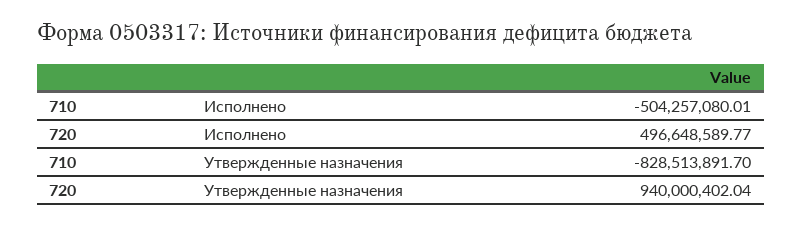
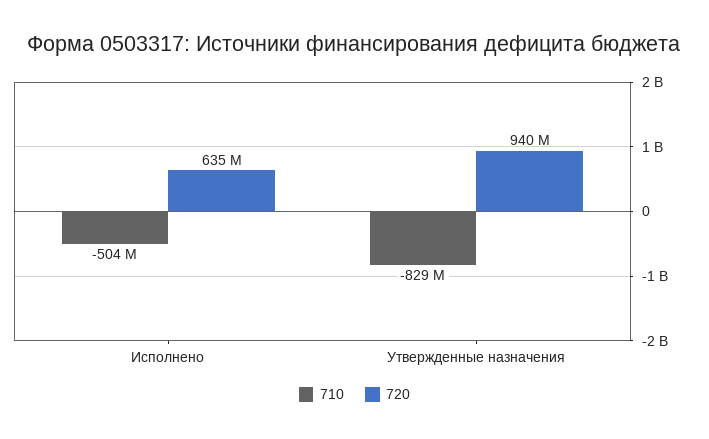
  {
    "710": {
      "Исполнено": -504257080.01,
      "Утвержденные назначения": -828513891.7
    },
    "720": {
-     "Исполнено": 496648589.77,
+     "Исполнено": 635000000,
      "Утвержденные назначения": 940000402.04
    }
  }

